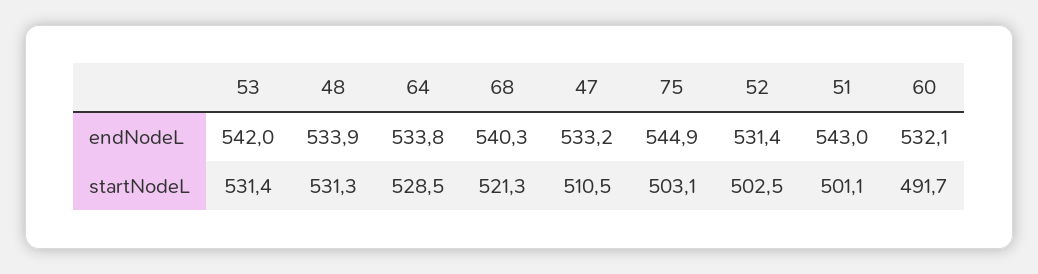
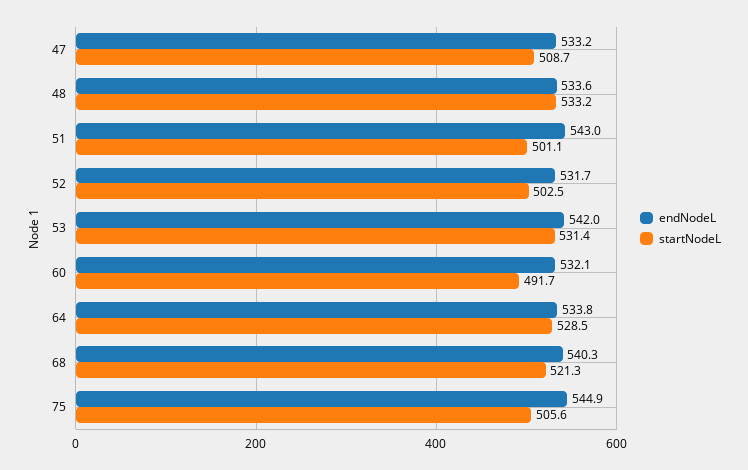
  {
    "endNodeL": {
      "53": 542,
-     "48": 533.9,
+     "48": 533.6,
      "64": 533.8,
      "68": 540.3,
      "47": 533.2,
      "75": 544.9,
-     "52": 531.4,
+     "52": 531.7,
      "51": 543,
      "60": 532.1
    },
    "startNodeL": {
      "53": 531.4,
-     "48": 531.3,
+     "48": 533.2,
      "64": 528.5,
      "68": 521.3,
-     "47": 510.5,
+     "47": 508.7,
-     "75": 503.1,
+     "75": 505.6,
      "52": 502.5,
      "51": 501.1,
      "60": 491.7
    }
  }

